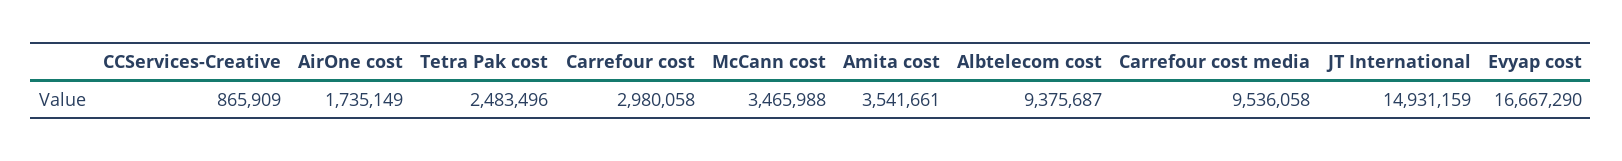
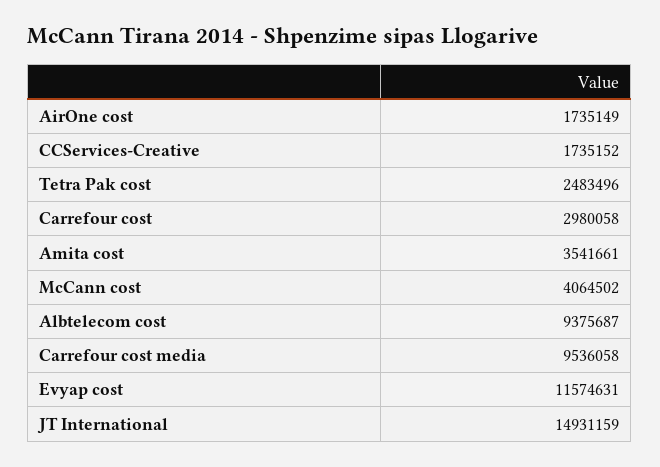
  {
-   "CCServices-Creative": 865909,
+   "CCServices-Creative": 1735152,
    "AirOne cost": 1735149,
    "Tetra Pak cost": 2483496,
    "Carrefour cost": 2980058,
-   "McCann cost": 3465988,
+   "McCann cost": 4064502,
    "Amita cost": 3541661,
    "Albtelecom cost": 9375687,
    "Carrefour cost media": 9536058,
    "JT International": 14931159,
-   "Evyap cost": 16667290
+   "Evyap cost": 11574631
  }

